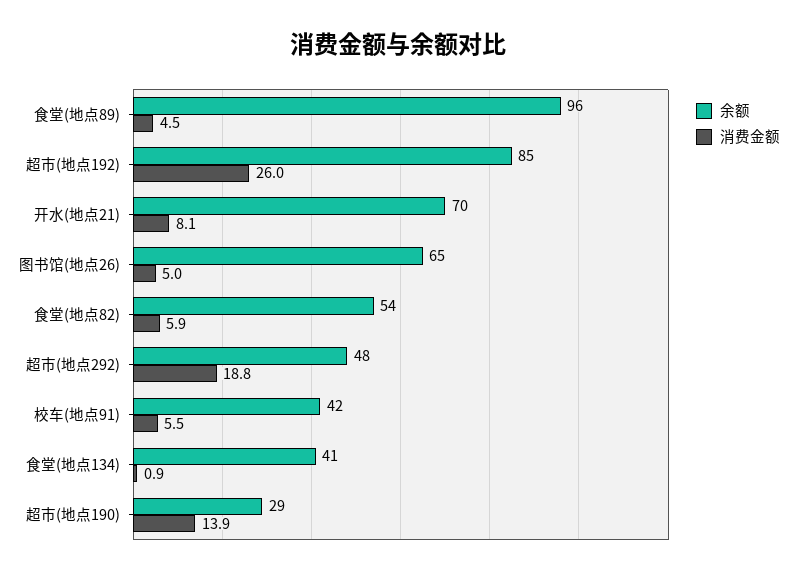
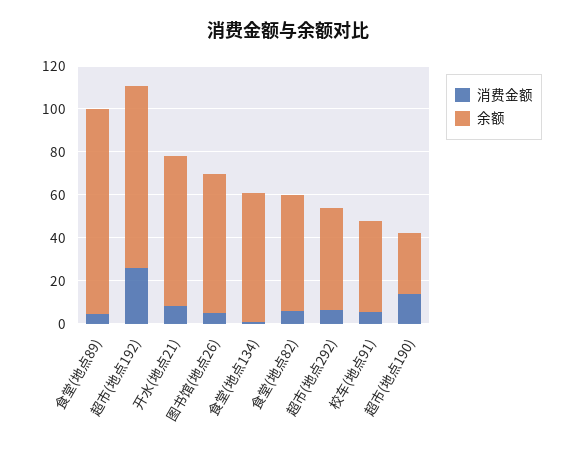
  {
    "余额": {
      "食堂(地点89)": 96,
      "超市(地点192)": 85,
      "开水(地点21)": 70,
      "图书馆(地点26)": 65,
      "食堂(地点82)": 54,
      "超市(地点292)": 48,
      "校车(地点91)": 42,
-     "食堂(地点134)": 41,
+     "食堂(地点134)": 60,
      "超市(地点190)": 29
    },
    "消费金额": {
      "食堂(地点89)": 4.5,
      "超市(地点192)": 26,
      "开水(地点21)": 8.1,
      "图书馆(地点26)": 5,
      "食堂(地点82)": 5.9,
-     "超市(地点292)": 18.8,
+     "超市(地点292)": 5,
      "校车(地点91)": 5.5,
      "食堂(地点134)": 0.9,
      "超市(地点190)": 13.9
    }
  }

